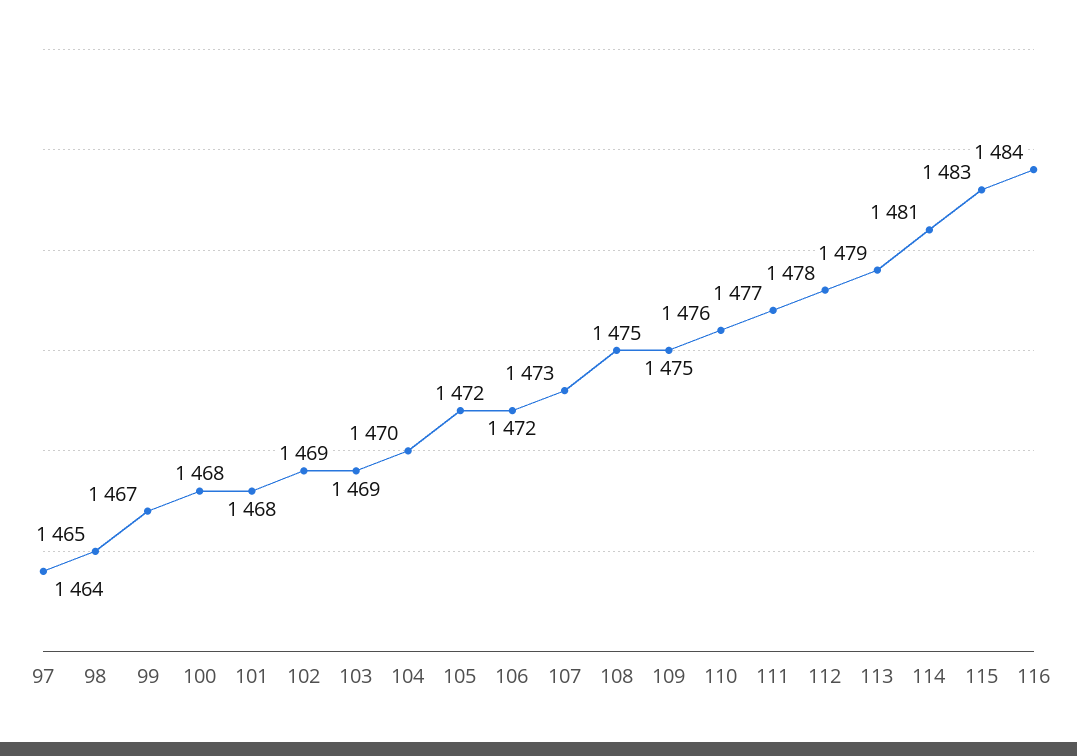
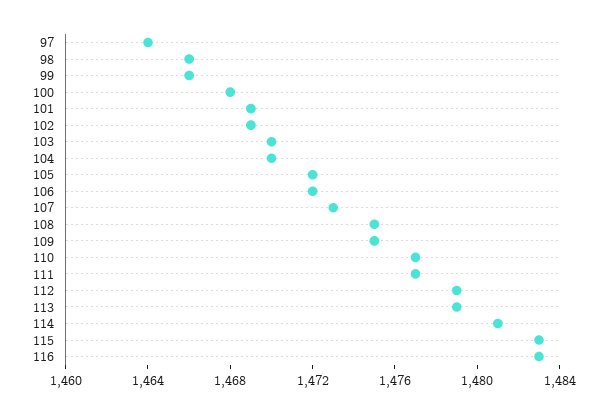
  {
    "97": 1464,
-   "98": 1465,
+   "98": 1466,
-   "99": 1467,
+   "99": 1466,
    "100": 1468,
-   "101": 1468,
+   "101": 1469,
    "102": 1469,
-   "103": 1469,
+   "103": 1470,
    "104": 1470,
    "105": 1472,
    "106": 1472,
    "107": 1473,
    "108": 1475,
    "109": 1475,
-   "110": 1476,
+   "110": 1477,
    "111": 1477,
-   "112": 1478,
+   "112": 1479,
    "113": 1479,
    "114": 1481,
    "115": 1483,
-   "116": 1484
+   "116": 1483
  }

